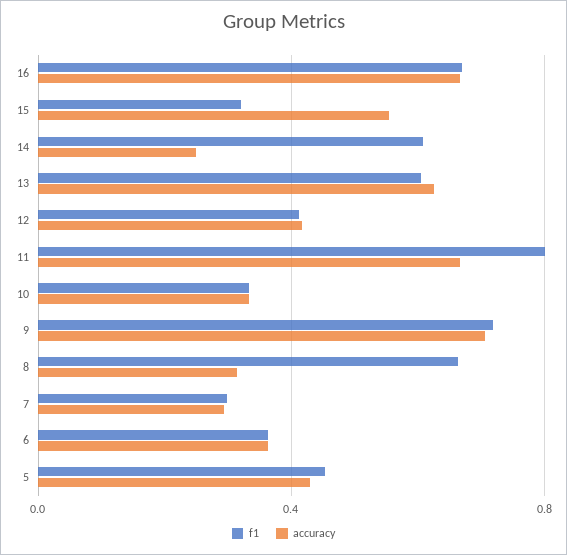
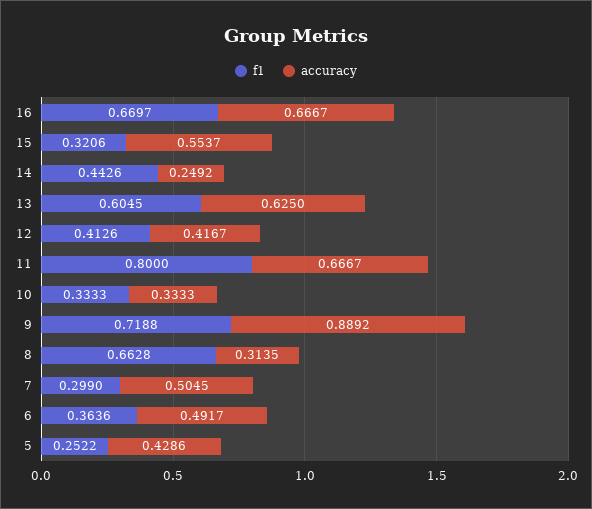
  {
    "f1": {
      "16": 0.6697,
      "15": 0.3206,
-     "14": 0.6,
+     "14": 0.4426,
      "13": 0.6045,
      "12": 0.4126,
      "11": 0.8,
      "10": 0.3333,
      "9": 0.7188,
      "8": 0.6628,
      "7": 0.299,
      "6": 0.3636,
-     "5": 0.45
+     "5": 0.2522
    },
    "accuracy": {
      "16": 0.6667,
      "15": 0.5537,
      "14": 0.2492,
      "13": 0.625,
      "12": 0.4167,
      "11": 0.6667,
      "10": 0.3333,
-     "9": 0.7,
+     "9": 0.8892,
      "8": 0.3135,
-     "7": 0.3,
+     "7": 0.5045,
-     "6": 0.35,
+     "6": 0.4917,
      "5": 0.4286
    }
  }

